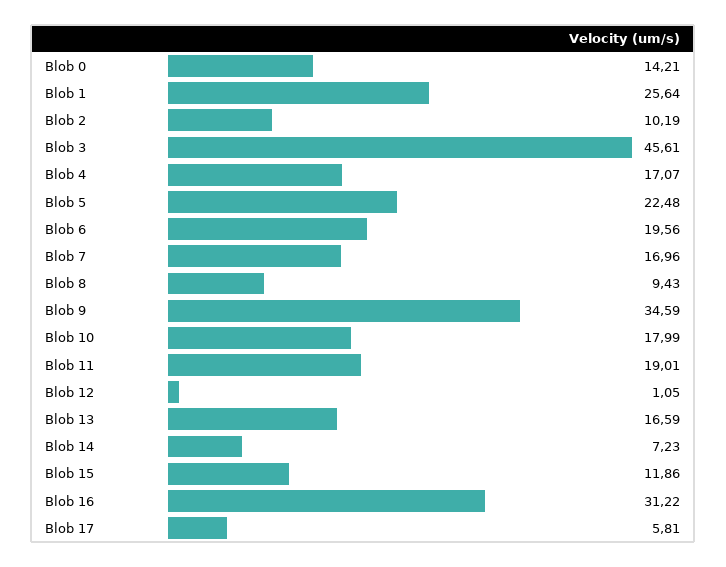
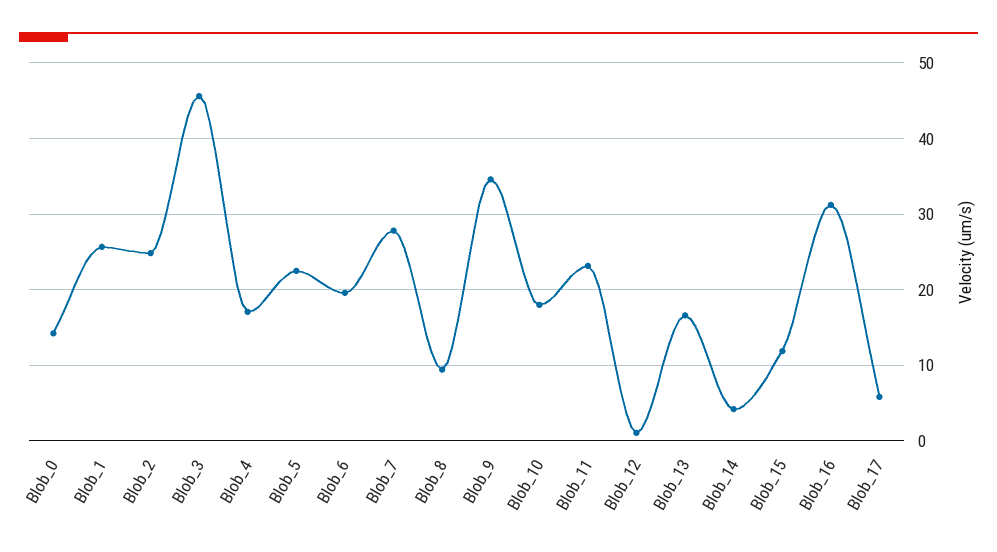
  {
    "Blob 0": 14.21,
    "Blob 1": 25.64,
-   "Blob 2": 10.19,
+   "Blob 2": 25,
    "Blob 3": 45.61,
    "Blob 4": 17.07,
    "Blob 5": 22.48,
    "Blob 6": 19.56,
-   "Blob 7": 16.96,
+   "Blob 7": 28,
    "Blob 8": 9.43,
    "Blob 9": 34.59,
    "Blob 10": 17.99,
-   "Blob 11": 19.01,
+   "Blob 11": 23,
    "Blob 12": 1.05,
    "Blob 13": 16.59,
-   "Blob 14": 7.23,
+   "Blob 14": 4,
    "Blob 15": 11.86,
    "Blob 16": 31.22,
    "Blob 17": 5.81
  }

